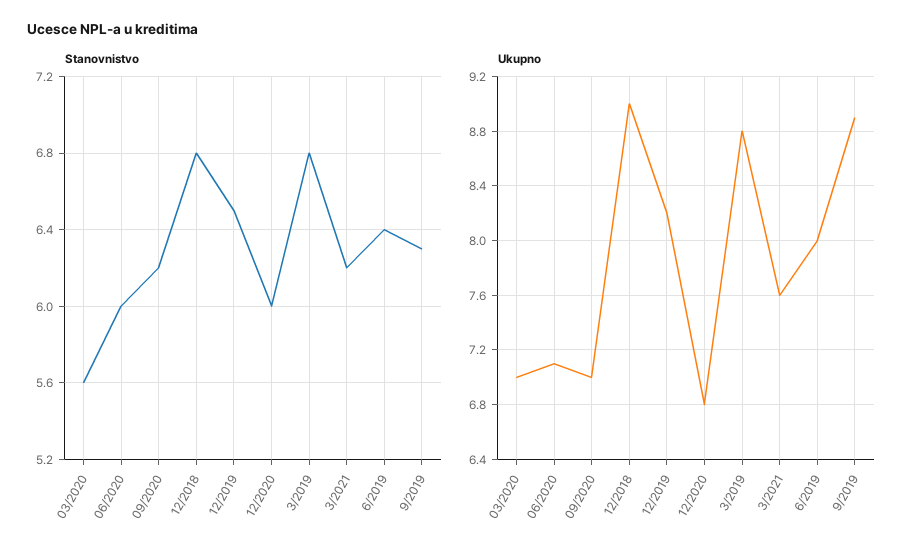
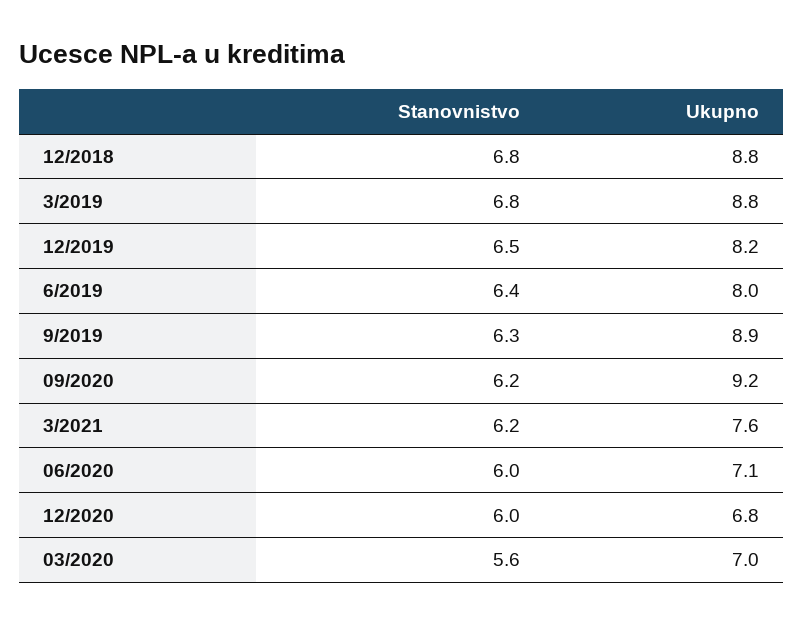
  {
    "Stanovnistvo": {
      "03/2020": 5.6,
      "06/2020": 6,
      "09/2020": 6.2,
      "12/2018": 6.8,
      "12/2019": 6.5,
      "12/2020": 6,
      "3/2019": 6.8,
      "3/2021": 6.2,
      "6/2019": 6.4,
      "9/2019": 6.3
    },
    "Ukupno": {
      "03/2020": 7,
      "06/2020": 7.1,
-     "09/2020": 7,
+     "09/2020": 9.2,
-     "12/2018": 9,
+     "12/2018": 8.8,
      "12/2019": 8.2,
      "12/2020": 6.8,
      "3/2019": 8.8,
      "3/2021": 7.6,
      "6/2019": 8,
      "9/2019": 8.9
    }
  }

